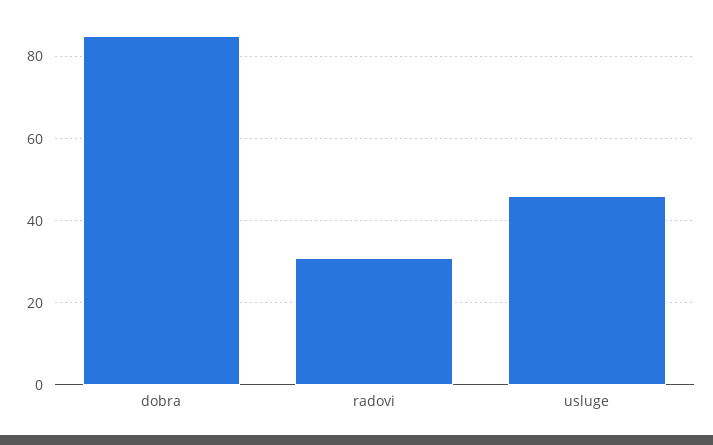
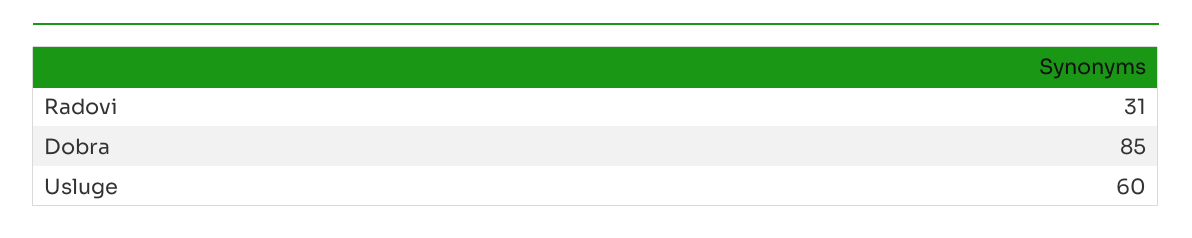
  {
    "dobra": 85,
    "radovi": 31,
-   "usluge": 45
+   "usluge": 60
  }

